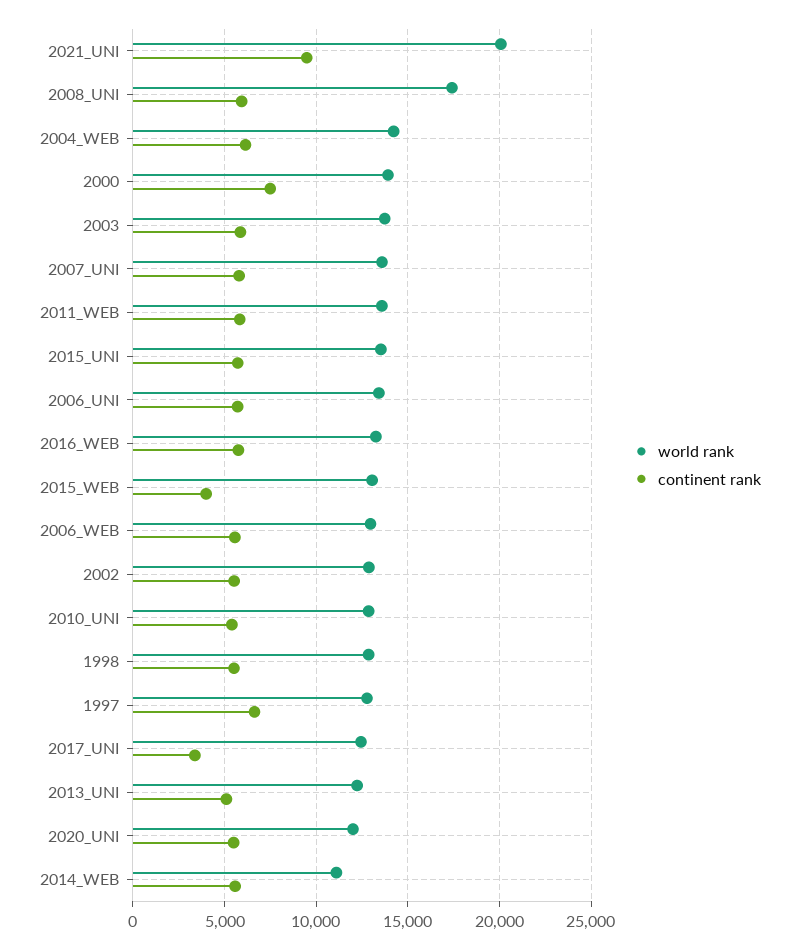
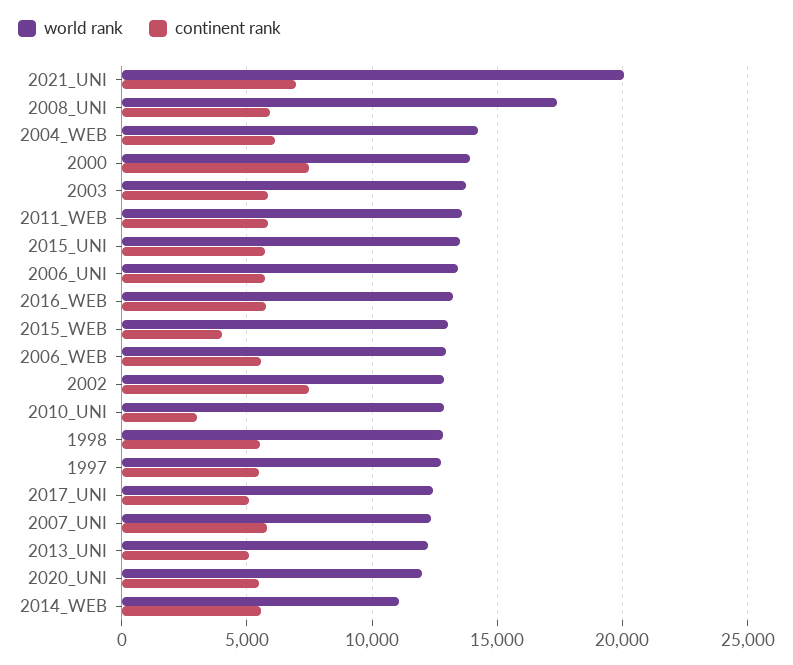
  {
    "world rank": {
      "2021_UNI": 20000,
      "2008_UNI": 17500,
      "2004_WEB": 14000,
      "2000": 14000,
      "2003": 13500,
-     "2007_UNI": 13500,
+     "2007_UNI": 12500,
      "2011_WEB": 13500,
      "2015_UNI": 13500,
      "2006_UNI": 13500,
      "2016_WEB": 13500,
      "2015_WEB": 13000,
      "2006_WEB": 13000,
      "2002": 13000,
      "2010_UNI": 13000,
      "1998": 13000,
      "1997": 13000,
      "2017_UNI": 12500,
      "2013_UNI": 12000,
      "2020_UNI": 12000,
      "2014_WEB": 11000
    },
    "continent rank": {
-     "2021_UNI": 9500,
+     "2021_UNI": 7000,
      "2008_UNI": 6000,
      "2004_WEB": 6000,
      "2000": 7500,
      "2003": 6000,
      "2007_UNI": 6000,
      "2011_WEB": 6000,
      "2015_UNI": 5500,
      "2006_UNI": 5500,
      "2016_WEB": 6000,
      "2015_WEB": 4000,
      "2006_WEB": 5500,
-     "2002": 5500,
+     "2002": 7500,
-     "2010_UNI": 5500,
+     "2010_UNI": 3000,
      "1998": 5500,
-     "1997": 6500,
+     "1997": 5500,
-     "2017_UNI": 3500,
+     "2017_UNI": 5000,
      "2013_UNI": 5000,
      "2020_UNI": 5500,
      "2014_WEB": 5500
    }
  }

